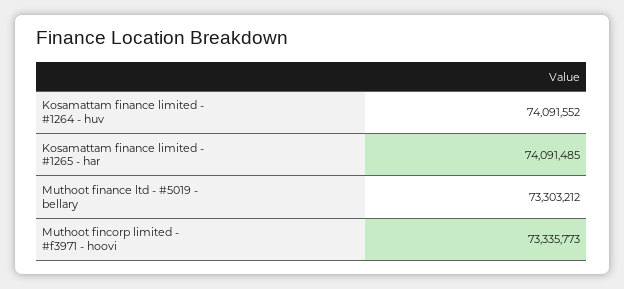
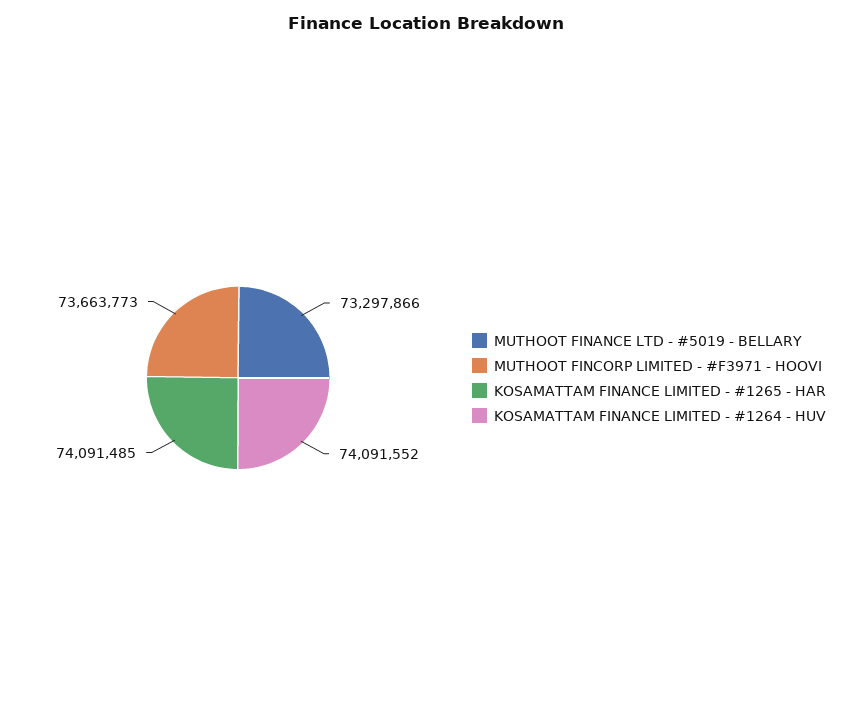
  {
    "Kosamattam finance limited - #1264 - huv": 74091552,
    "Kosamattam finance limited - #1265 - har": 74091485,
-   "Muthoot finance ltd - #5019 - bellary": 73303212,
+   "Muthoot finance ltd - #5019 - bellary": 73297866,
-   "Muthoot fincorp limited - #f3971 - hoovi": 73335773
+   "Muthoot fincorp limited - #f3971 - hoovi": 73663773
  }

